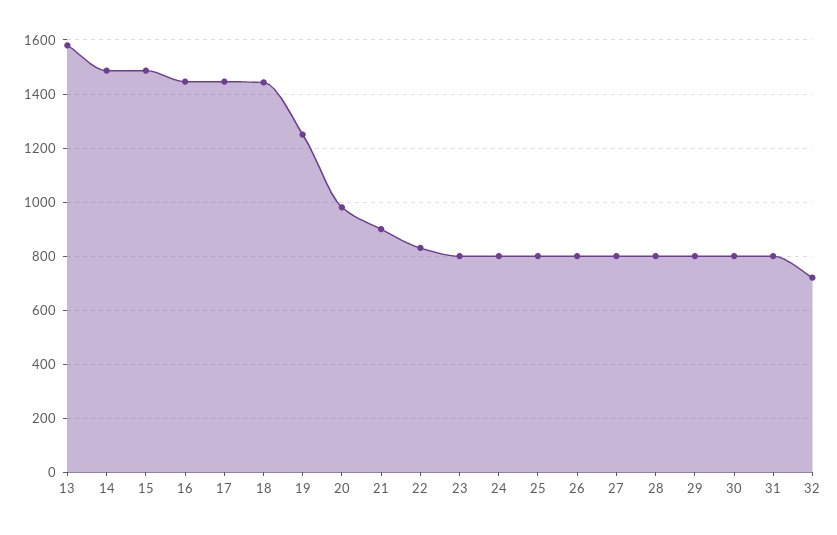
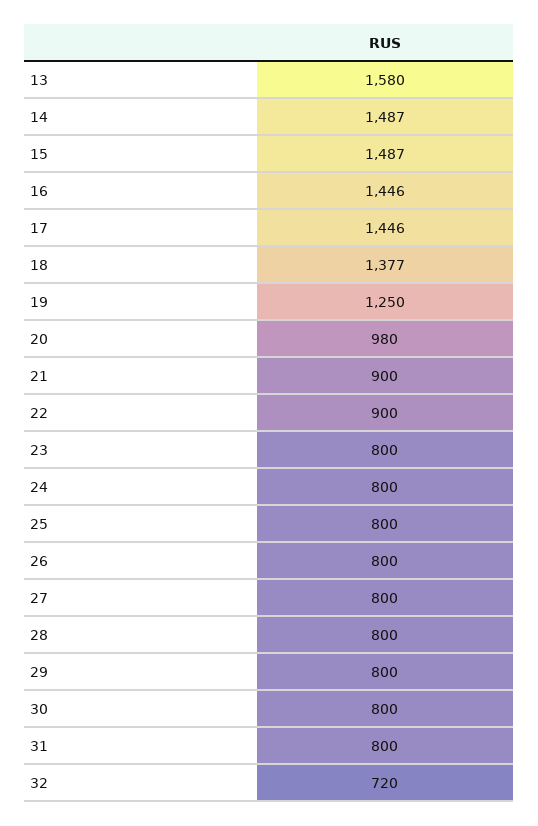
  {
    "13": 1580,
    "14": 1487,
    "15": 1487,
    "16": 1446,
    "17": 1446,
-   "18": 1450,
+   "18": 1377,
    "19": 1250,
    "20": 980,
    "21": 900,
-   "22": 825,
+   "22": 900,
    "23": 800,
    "24": 800,
    "25": 800,
    "26": 800,
    "27": 800,
    "28": 800,
    "29": 800,
    "30": 800,
    "31": 800,
    "32": 720
  }

